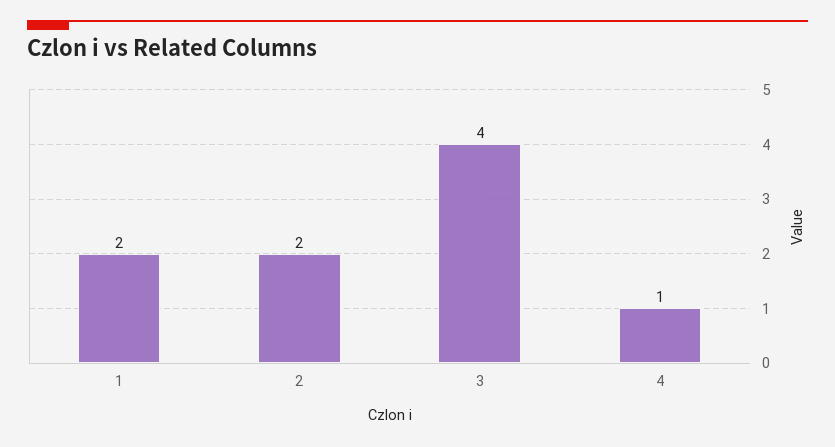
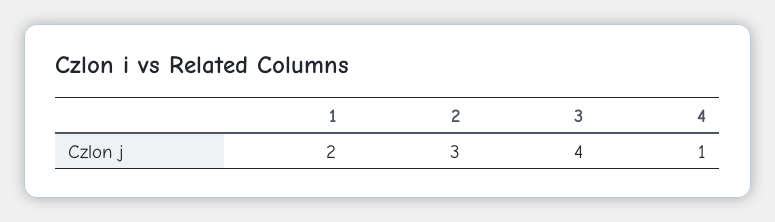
  {
    "1": 2,
-   "2": 2,
+   "2": 3,
    "3": 4,
    "4": 1
  }

